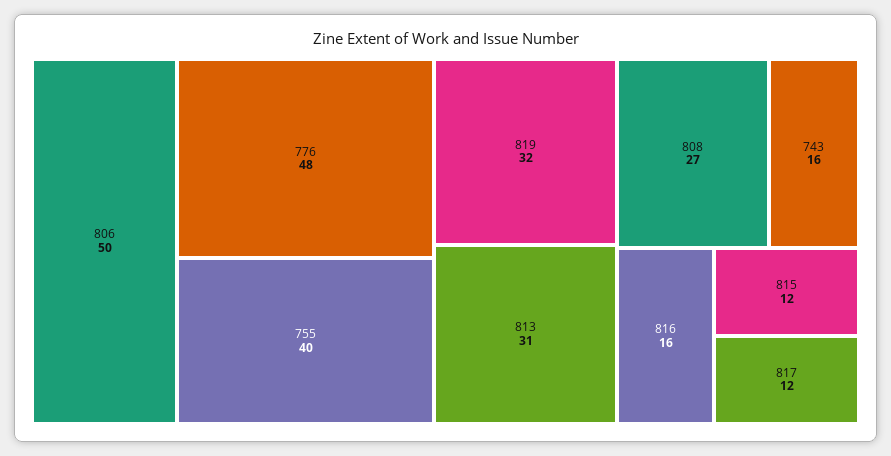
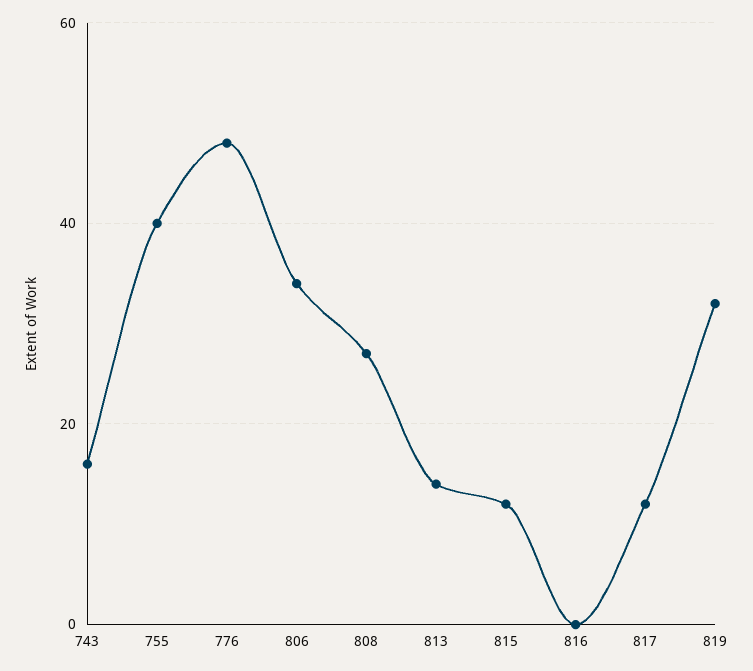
  {
-   "806": 50,
+   "806": 35,
    "776": 48,
    "755": 40,
    "819": 32,
-   "813": 31,
+   "813": 15,
    "808": 27,
    "743": 16,
-   "816": 16,
+   "816": 0,
    "815": 12,
    "817": 12
  }

